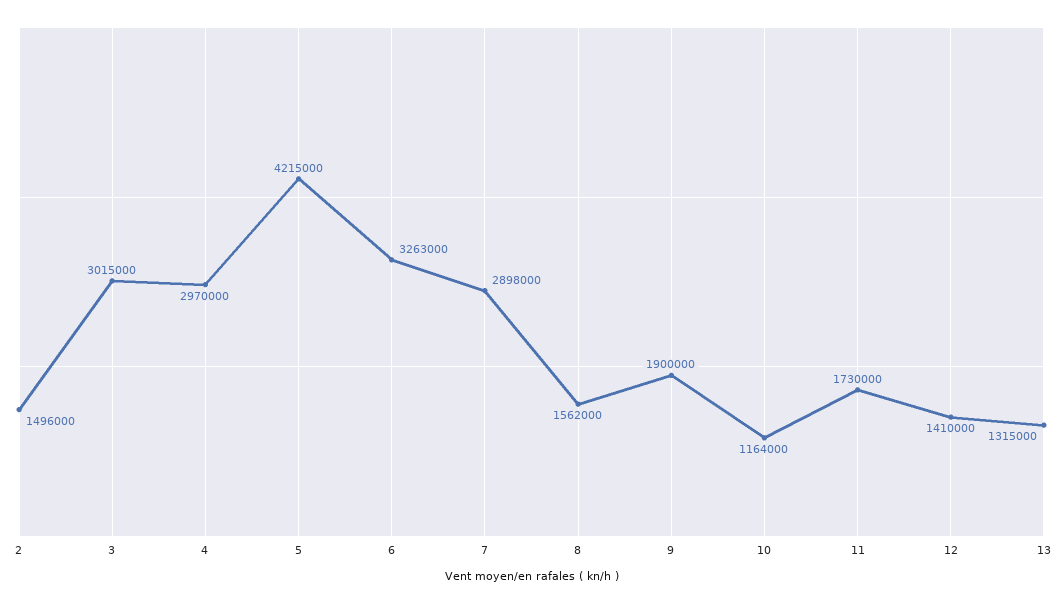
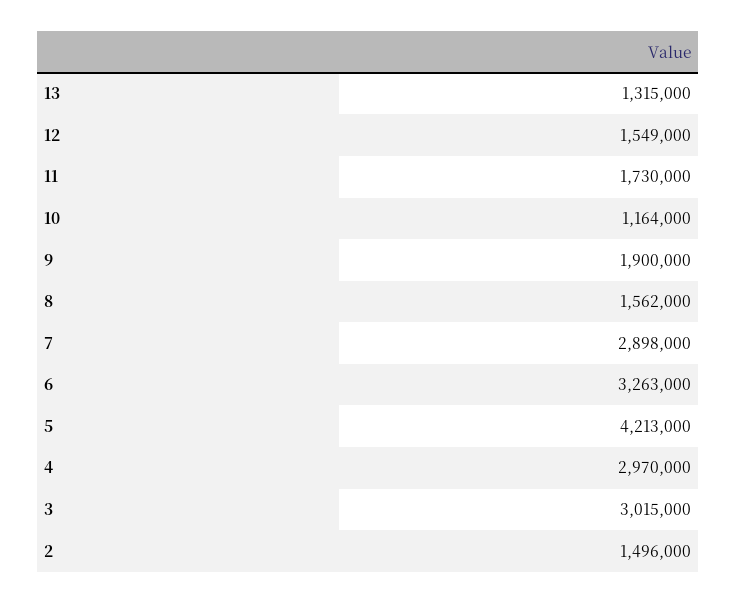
  {
    "2": 1496000,
    "3": 3015000,
    "4": 2970000,
-   "5": 4215000,
+   "5": 4213000,
    "6": 3263000,
    "7": 2898000,
    "8": 1562000,
    "9": 1900000,
    "10": 1164000,
    "11": 1730000,
-   "12": 1410000,
+   "12": 1549000,
    "13": 1315000
  }

